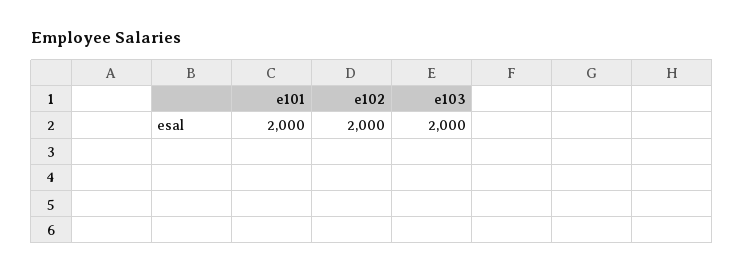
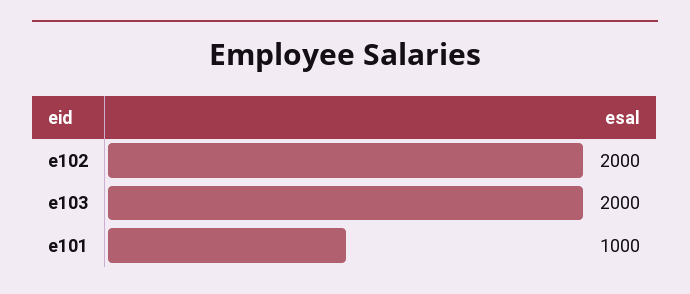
  {
-   "e101": 2000,
+   "e101": 1000,
    "e102": 2000,
    "e103": 2000
  }

